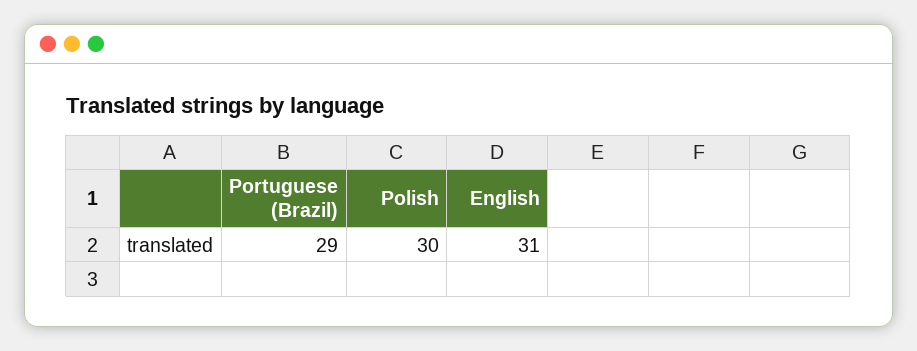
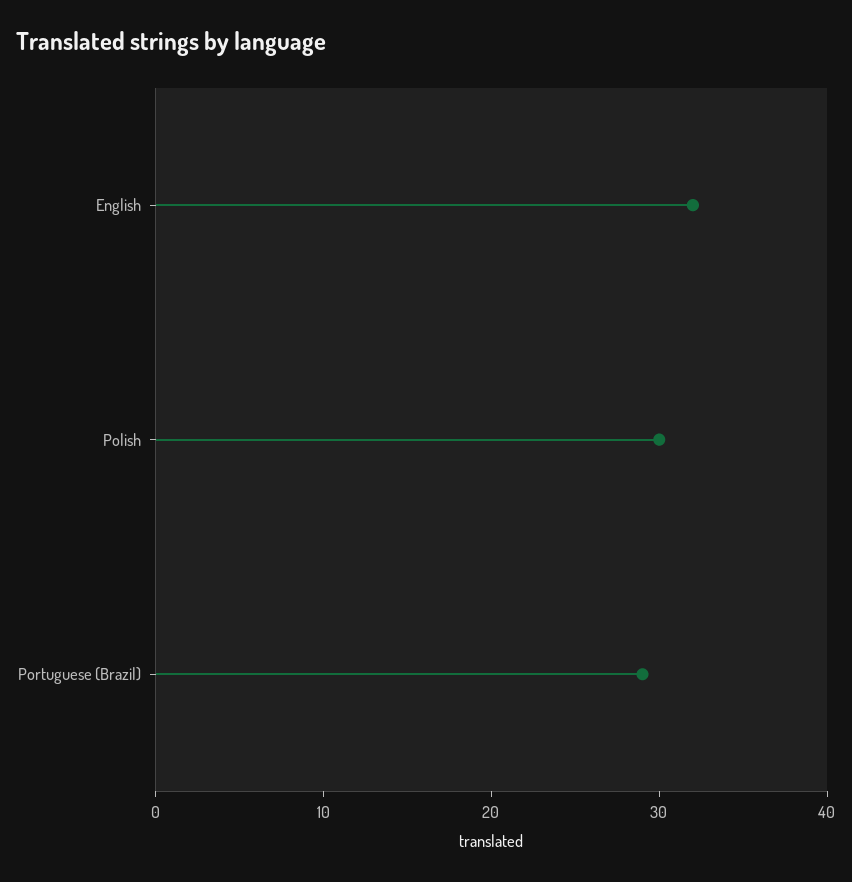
  {
    "Portuguese (Brazil)": 29,
    "Polish": 30,
-   "English": 31
+   "English": 32
  }

